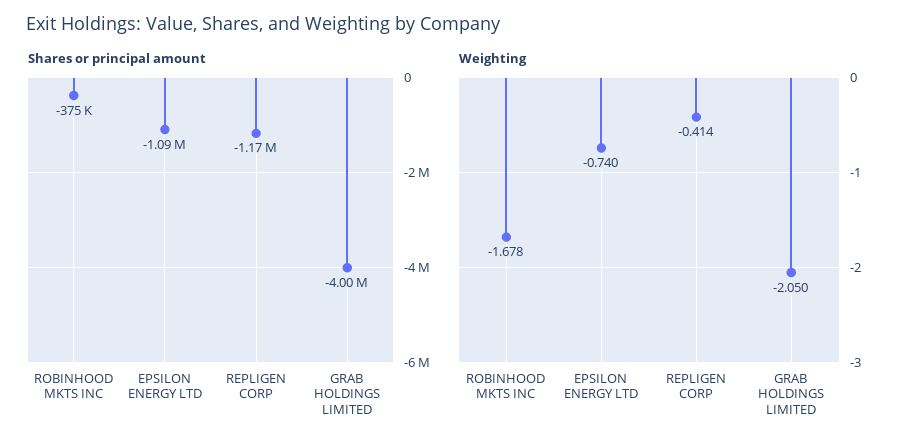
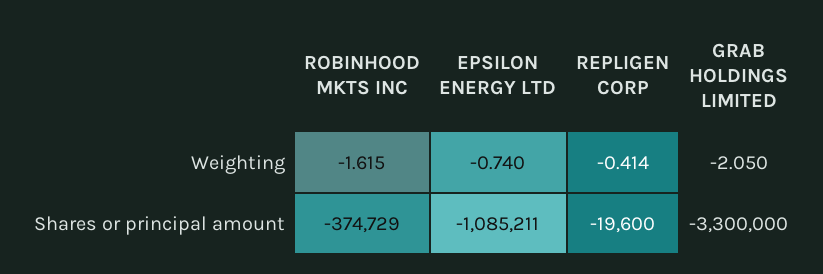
  {
    "Shares or principal amount": {
      "ROBINHOOD MKTS INC": -374729,
      "EPSILON ENERGY LTD": -1085211,
-     "REPLIGEN CORP": -1170000,
+     "REPLIGEN CORP": -19600,
-     "GRAB HOLDINGS LIMITED": -4000000
+     "GRAB HOLDINGS LIMITED": -3300000
    },
    "Weighting": {
-     "ROBINHOOD MKTS INC": -1.678,
+     "ROBINHOOD MKTS INC": -1.615,
      "EPSILON ENERGY LTD": -0.74,
      "REPLIGEN CORP": -0.414,
      "GRAB HOLDINGS LIMITED": -2.05
    }
  }

